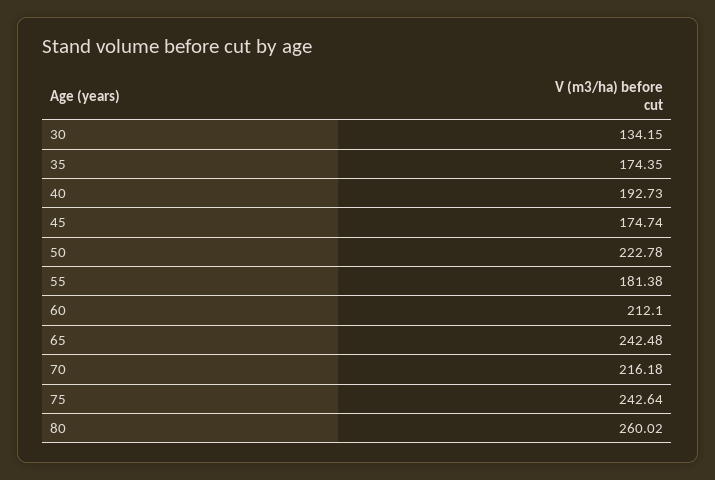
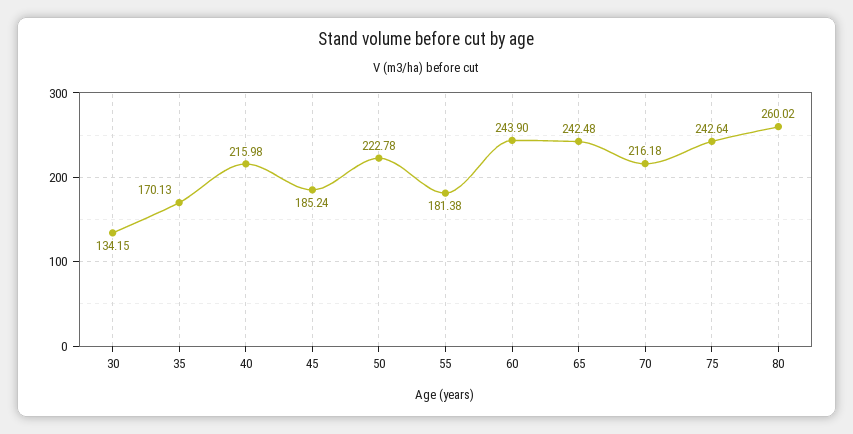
  {
    "30": 134.15,
-   "35": 174.35,
+   "35": 170.13,
-   "40": 192.73,
+   "40": 215.98,
-   "45": 174.74,
+   "45": 185.24,
    "50": 222.78,
    "55": 181.38,
-   "60": 212.1,
+   "60": 243.9,
    "65": 242.48,
    "70": 216.18,
    "75": 242.64,
    "80": 260.02
  }

